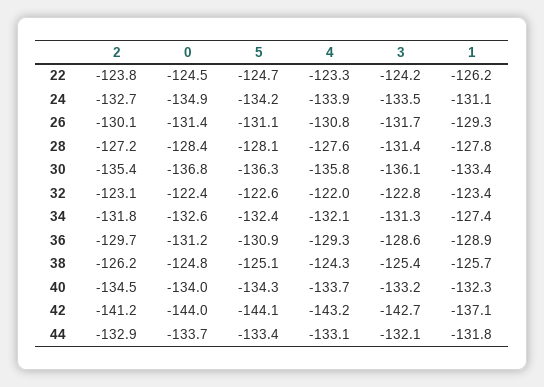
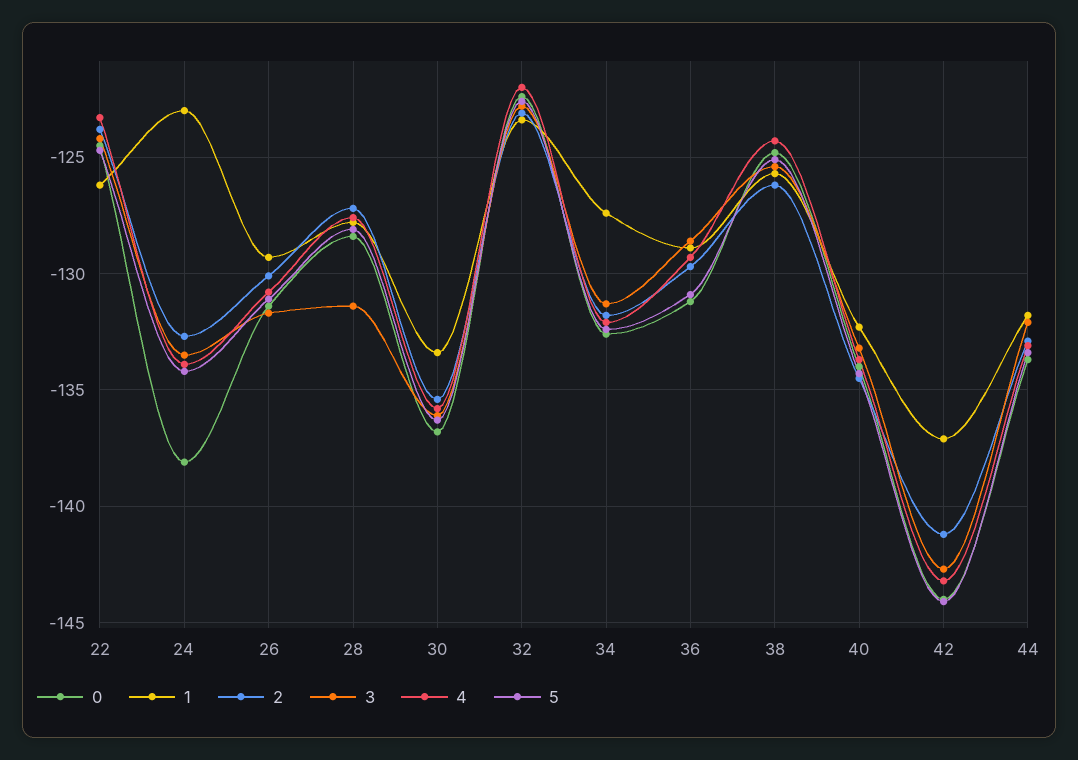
  {
    "2": {
      "22": -123.8,
      "24": -132.7,
      "26": -130.1,
      "28": -127.2,
      "30": -135.4,
      "32": -123.1,
      "34": -131.8,
      "36": -129.7,
      "38": -126.2,
      "40": -134.5,
      "42": -141.2,
      "44": -132.9
    },
    "0": {
      "22": -124.5,
-     "24": -134.9,
+     "24": -138,
      "26": -131.4,
      "28": -128.4,
      "30": -136.8,
      "32": -122.4,
      "34": -132.6,
      "36": -131.2,
      "38": -124.8,
      "40": -134,
      "42": -144,
      "44": -133.7
    },
    "5": {
      "22": -124.7,
      "24": -134.2,
      "26": -131.1,
      "28": -128.1,
      "30": -136.3,
      "32": -122.6,
      "34": -132.4,
      "36": -130.9,
      "38": -125.1,
      "40": -134.3,
      "42": -144.1,
      "44": -133.4
    },
    "4": {
      "22": -123.3,
      "24": -133.9,
      "26": -130.8,
      "28": -127.6,
      "30": -135.8,
      "32": -122,
      "34": -132.1,
      "36": -129.3,
      "38": -124.3,
      "40": -133.7,
      "42": -143.2,
      "44": -133.1
    },
    "3": {
      "22": -124.2,
      "24": -133.5,
      "26": -131.7,
      "28": -131.4,
      "30": -136.1,
      "32": -122.8,
      "34": -131.3,
      "36": -128.6,
      "38": -125.4,
      "40": -133.2,
      "42": -142.7,
      "44": -132.1
    },
    "1": {
      "22": -126.2,
-     "24": -131.1,
+     "24": -123,
      "26": -129.3,
      "28": -127.8,
      "30": -133.4,
      "32": -123.4,
      "34": -127.4,
      "36": -128.9,
      "38": -125.7,
      "40": -132.3,
      "42": -137.1,
      "44": -131.8
    }
  }

